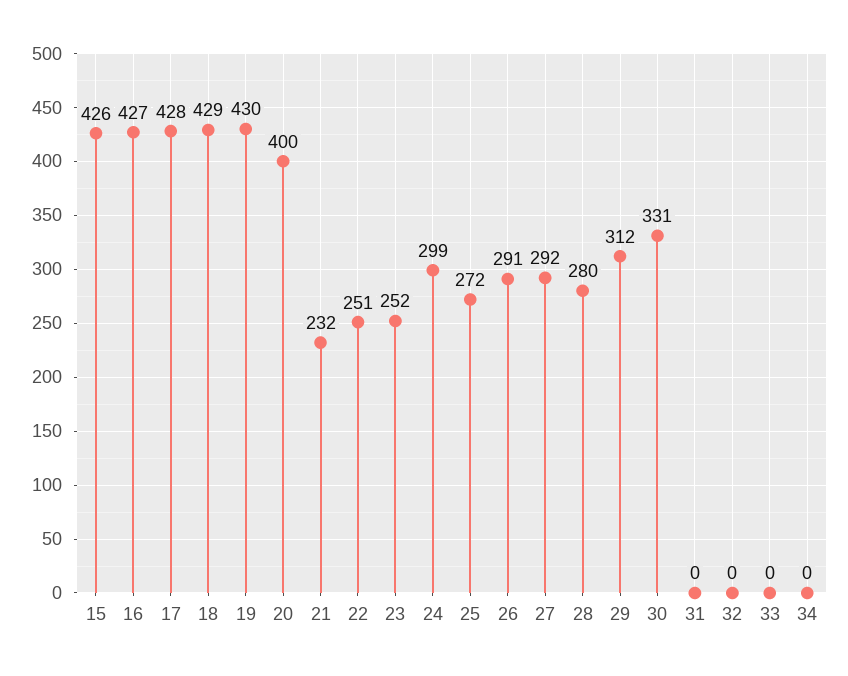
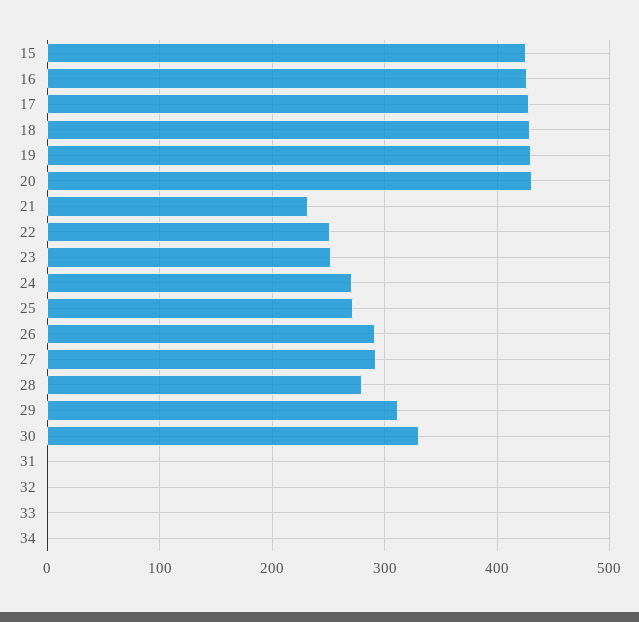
  {
    "15": 426,
    "16": 427,
    "17": 428,
    "18": 429,
    "19": 430,
-   "20": 400,
+   "20": 430,
    "21": 232,
    "22": 251,
    "23": 252,
-   "24": 299,
+   "24": 270,
    "25": 272,
    "26": 291,
    "27": 292,
    "28": 280,
    "29": 312,
    "30": 331,
    "31": 0,
    "32": 0,
    "33": 0,
    "34": 0
  }

